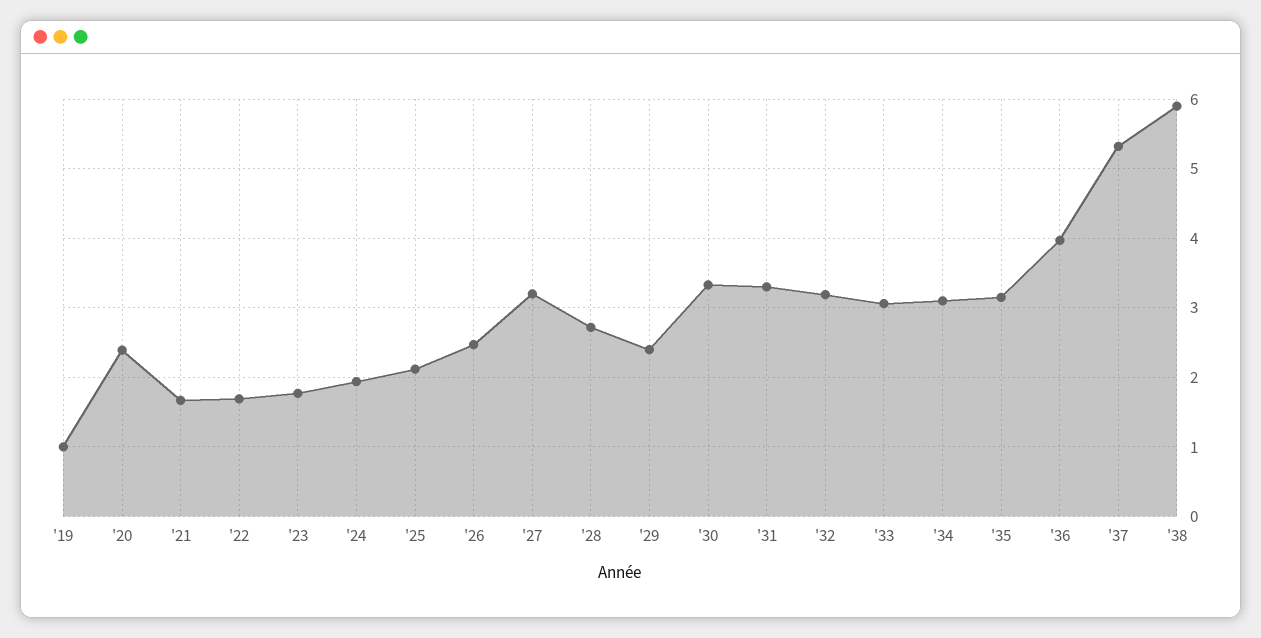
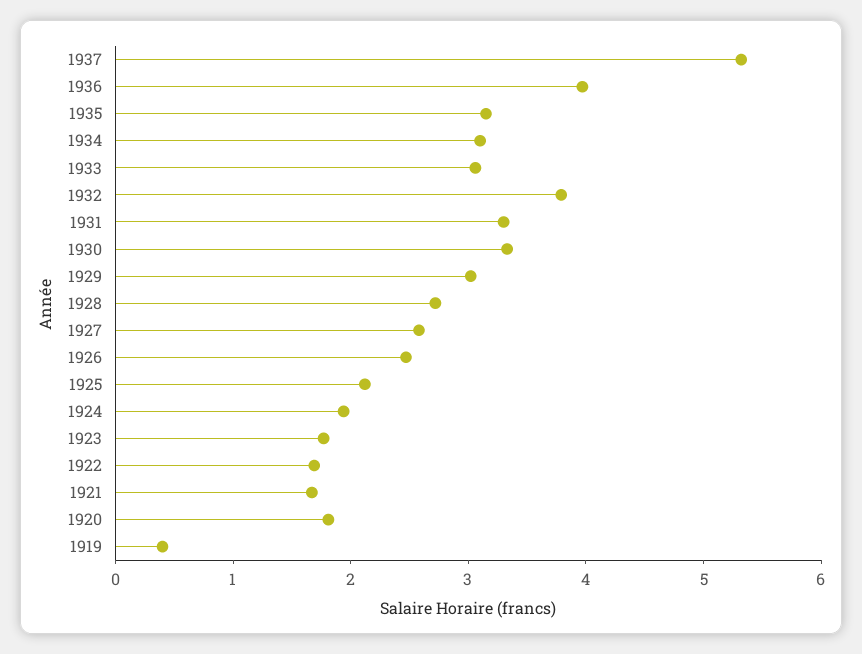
  {
-   "'19": 1,
+   "'19": 0.4,
-   "'20": 2.4,
+   "'20": 1.8,
    "'21": 1.7,
    "'22": 1.7,
    "'23": 1.8,
    "'24": 1.9,
    "'25": 2.1,
    "'26": 2.5,
-   "'27": 3.2,
+   "'27": 2.6,
    "'28": 2.7,
-   "'29": 2.4,
+   "'29": 3,
    "'30": 3.3,
    "'31": 3.3,
-   "'32": 3.2,
+   "'32": 3.8,
    "'33": 3.1,
    "'34": 3.1,
    "'35": 3.2,
    "'36": 4,
-   "'37": 5.3,
+   "'37": 5.3
-   "'38": 5.9
  }

